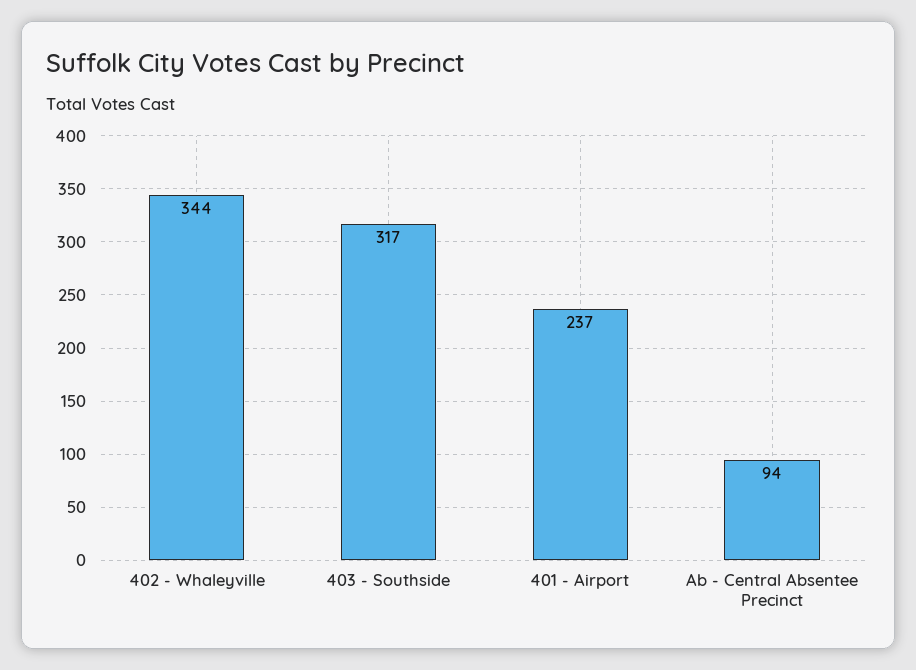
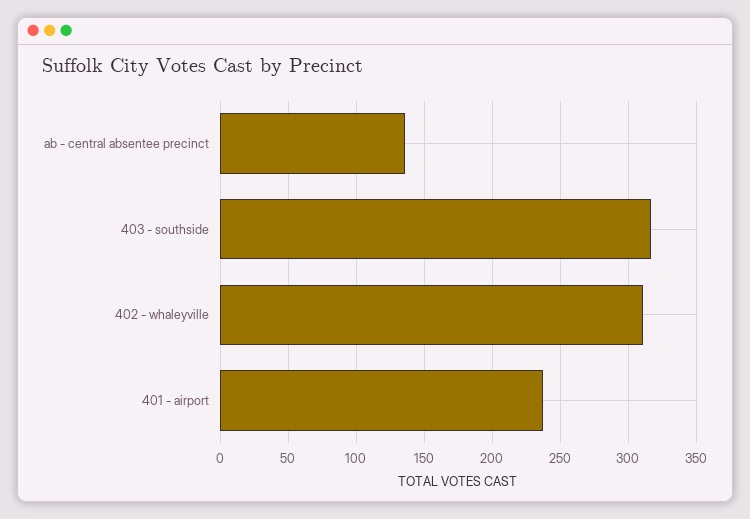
  {
-   "402 - Whaleyville": 344,
+   "402 - Whaleyville": 310,
    "403 - Southside": 317,
    "401 - Airport": 237,
-   "Ab - Central Absentee Precinct": 94
+   "Ab - Central Absentee Precinct": 135
  }

